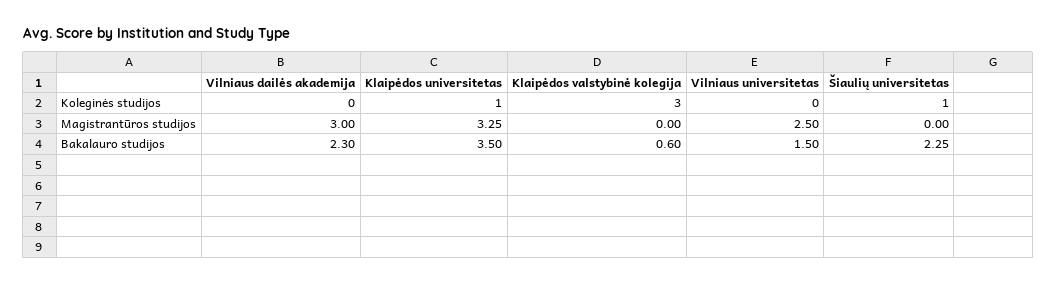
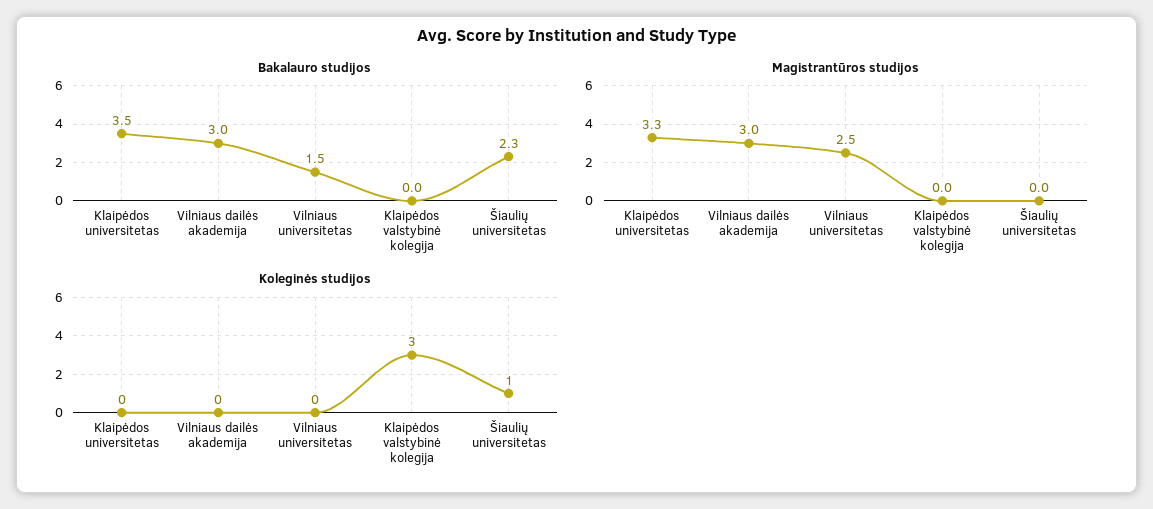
  {
    "Koleginės studijos": {
      "Vilniaus dailės akademija": 0,
-     "Klaipėdos universitetas": 1,
+     "Klaipėdos universitetas": 0,
      "Klaipėdos valstybinė kolegija": 3,
      "Vilniaus universitetas": 0,
      "Šiaulių universitetas": 1
    },
    "Magistrantūros studijos": {
      "Vilniaus dailės akademija": 3,
      "Klaipėdos universitetas": 3.25,
      "Klaipėdos valstybinė kolegija": 0,
      "Vilniaus universitetas": 2.5,
      "Šiaulių universitetas": 0
    },
    "Bakalauro studijos": {
-     "Vilniaus dailės akademija": 2.3,
+     "Vilniaus dailės akademija": 3,
      "Klaipėdos universitetas": 3.5,
-     "Klaipėdos valstybinė kolegija": 0.6,
+     "Klaipėdos valstybinė kolegija": 0,
      "Vilniaus universitetas": 1.5,
      "Šiaulių universitetas": 2.25
    }
  }

